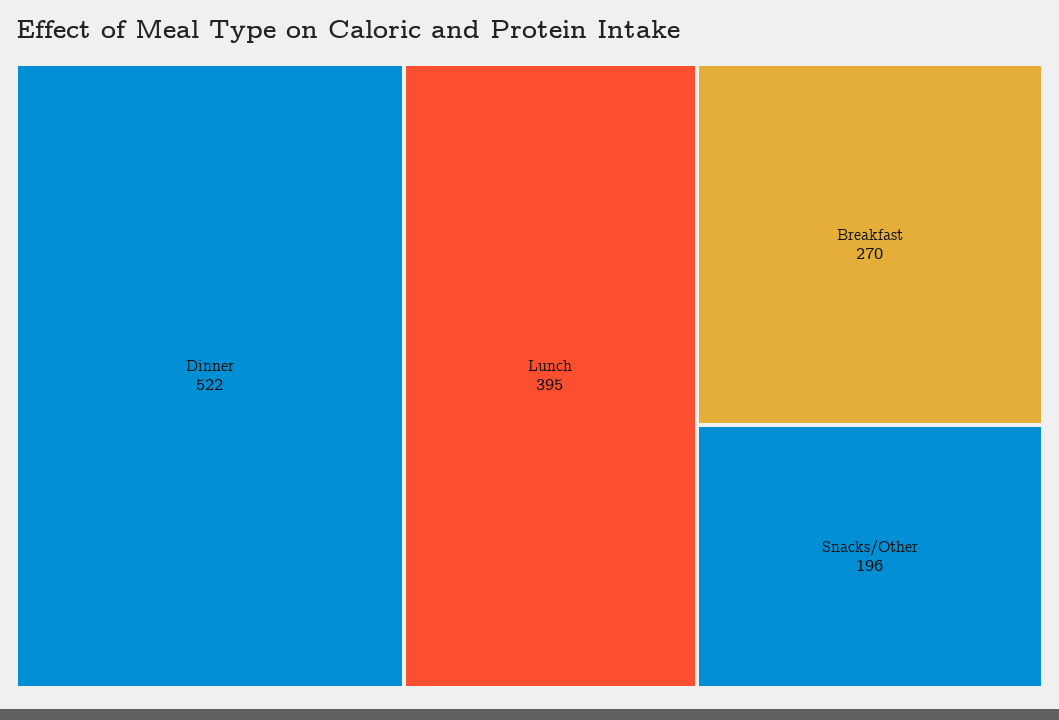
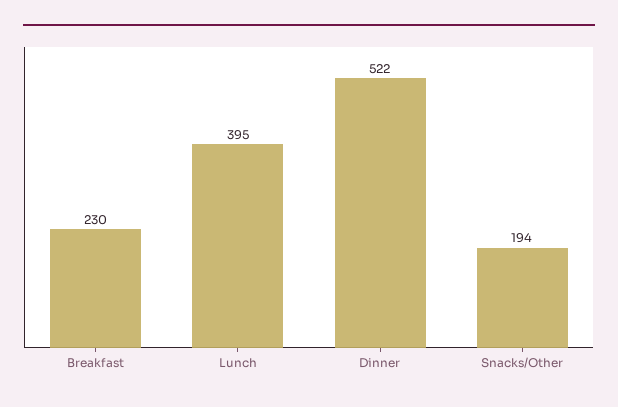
  {
    "Dinner": 522,
    "Lunch": 395,
-   "Breakfast": 270,
+   "Breakfast": 230,
-   "Snacks/Other": 196
+   "Snacks/Other": 194
  }

